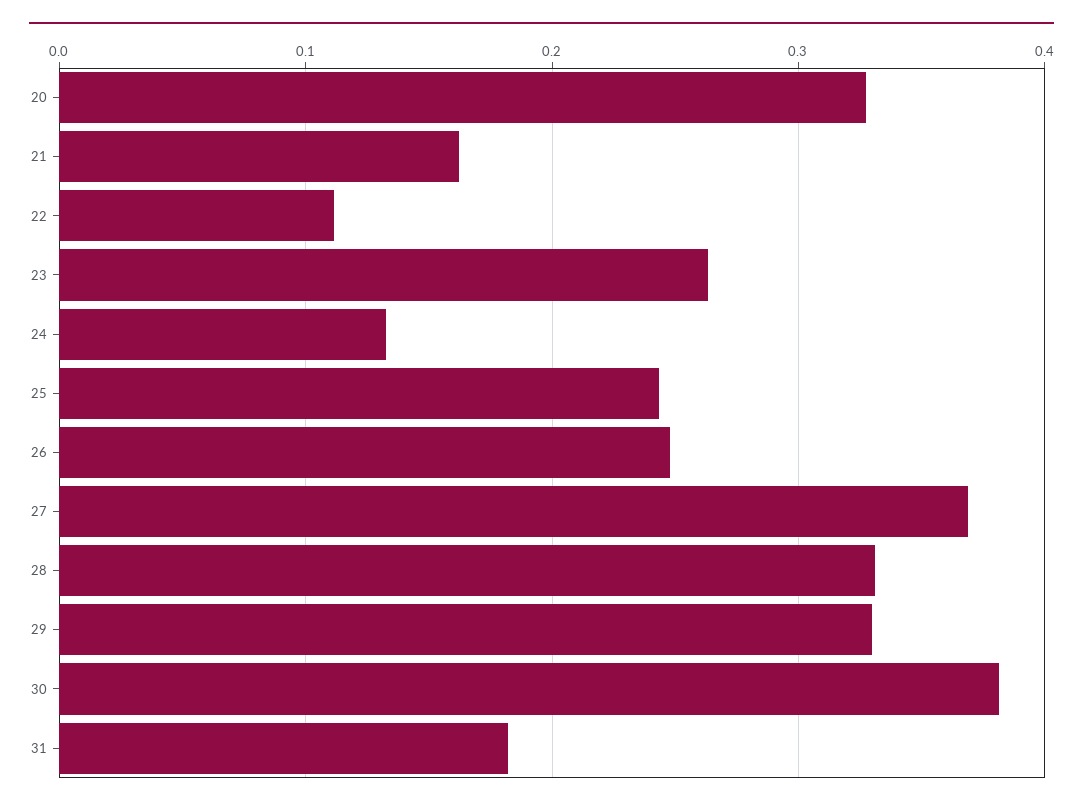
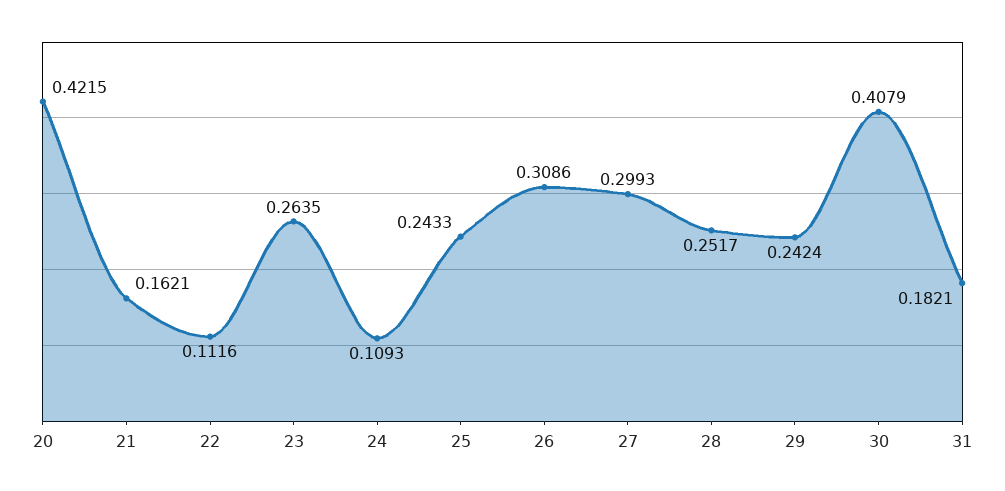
  {
-   "20": 0.33,
+   "20": 0.4215,
    "21": 0.1621,
    "22": 0.1116,
    "23": 0.2635,
-   "24": 0.13,
+   "24": 0.1093,
    "25": 0.2433,
-   "26": 0.25,
+   "26": 0.3086,
-   "27": 0.37,
+   "27": 0.2993,
-   "28": 0.33,
+   "28": 0.2517,
-   "29": 0.33,
+   "29": 0.2424,
-   "30": 0.38,
+   "30": 0.4079,
    "31": 0.1821
  }

